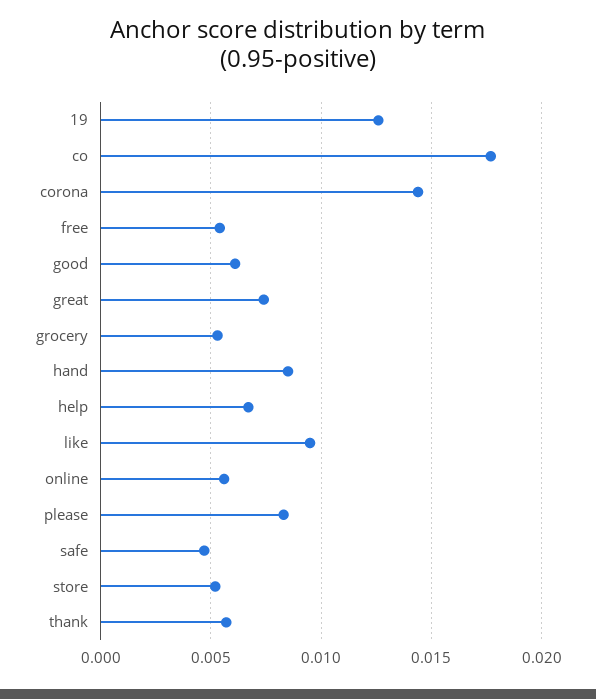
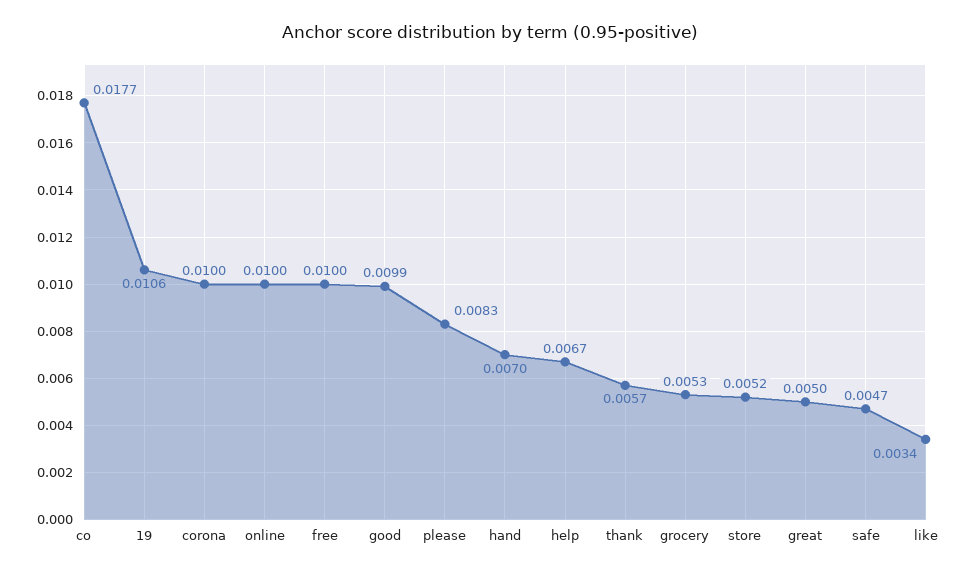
  {
-   "19": 0.0125,
+   "19": 0.0106,
    "co": 0.0177,
-   "corona": 0.0145,
+   "corona": 0.01,
-   "free": 0.0055,
+   "free": 0.01,
-   "good": 0.006,
+   "good": 0.0099,
-   "great": 0.0075,
+   "great": 0.005,
    "grocery": 0.0053,
-   "hand": 0.0085,
+   "hand": 0.007,
    "help": 0.0067,
-   "like": 0.0095,
+   "like": 0.0034,
-   "online": 0.0055,
+   "online": 0.01,
    "please": 0.0083,
    "safe": 0.0047,
    "store": 0.0052,
    "thank": 0.0057
  }

